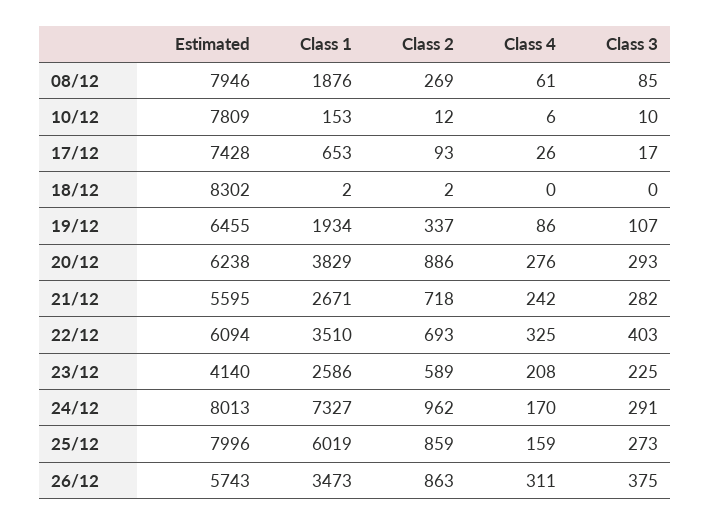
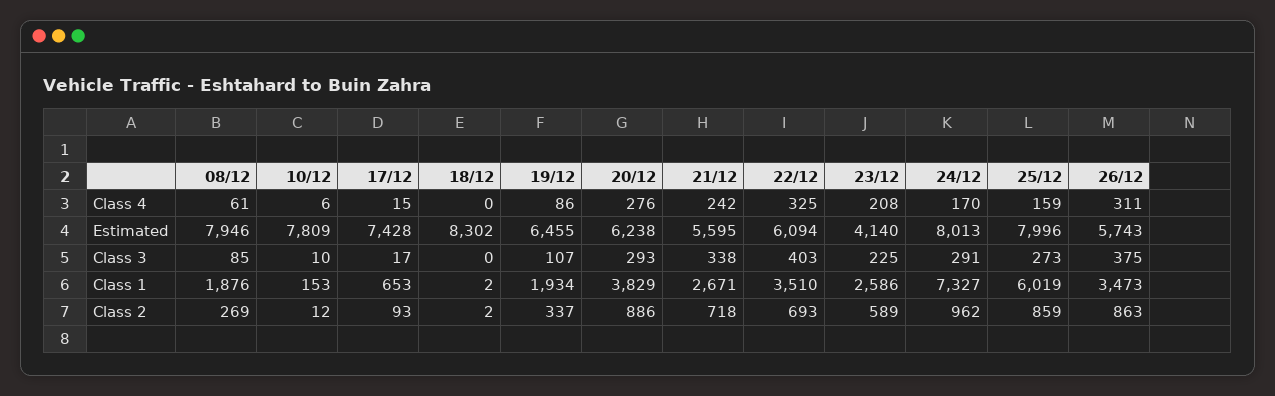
  {
    "Estimated": {
      "08/12": 7946,
      "10/12": 7809,
      "17/12": 7428,
      "18/12": 8302,
      "19/12": 6455,
      "20/12": 6238,
      "21/12": 5595,
      "22/12": 6094,
      "23/12": 4140,
      "24/12": 8013,
      "25/12": 7996,
      "26/12": 5743
    },
    "Class 1": {
      "08/12": 1876,
      "10/12": 153,
      "17/12": 653,
      "18/12": 2,
      "19/12": 1934,
      "20/12": 3829,
      "21/12": 2671,
      "22/12": 3510,
      "23/12": 2586,
      "24/12": 7327,
      "25/12": 6019,
      "26/12": 3473
    },
    "Class 2": {
      "08/12": 269,
      "10/12": 12,
      "17/12": 93,
      "18/12": 2,
      "19/12": 337,
      "20/12": 886,
      "21/12": 718,
      "22/12": 693,
      "23/12": 589,
      "24/12": 962,
      "25/12": 859,
      "26/12": 863
    },
    "Class 4": {
      "08/12": 61,
      "10/12": 6,
-     "17/12": 26,
+     "17/12": 15,
      "18/12": 0,
      "19/12": 86,
      "20/12": 276,
      "21/12": 242,
      "22/12": 325,
      "23/12": 208,
      "24/12": 170,
      "25/12": 159,
      "26/12": 311
    },
    "Class 3": {
      "08/12": 85,
      "10/12": 10,
      "17/12": 17,
      "18/12": 0,
      "19/12": 107,
      "20/12": 293,
-     "21/12": 282,
+     "21/12": 338,
      "22/12": 403,
      "23/12": 225,
      "24/12": 291,
      "25/12": 273,
      "26/12": 375
    }
  }

